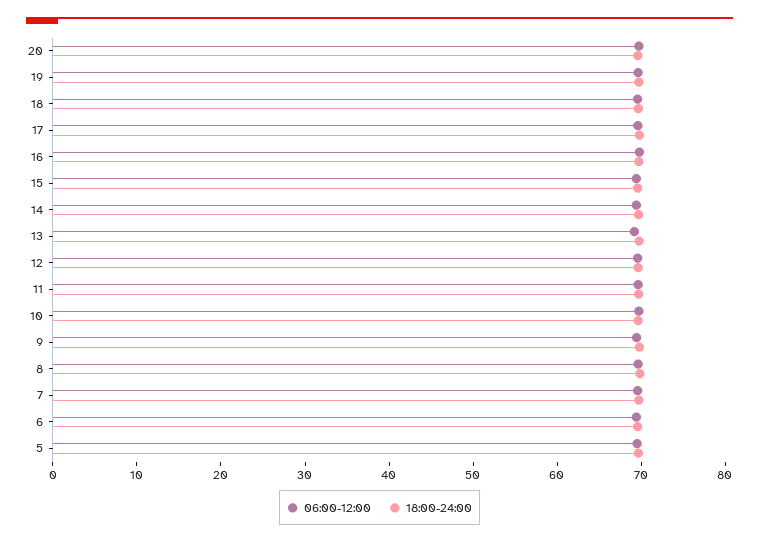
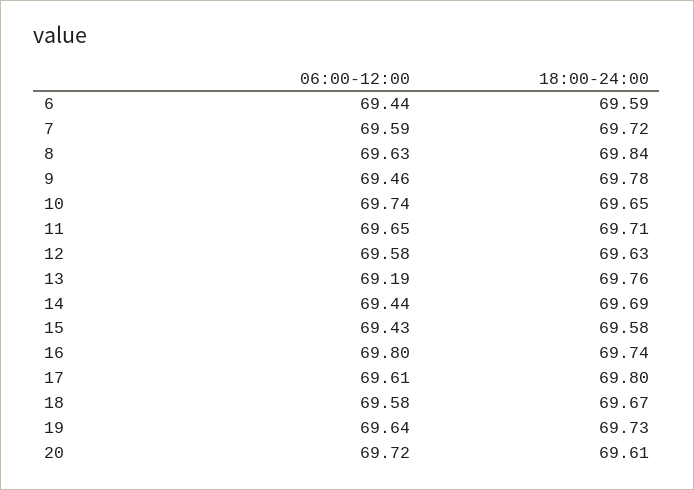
  {
    "06:00-12:00": {
      "20": 69.72,
      "19": 69.64,
      "18": 69.58,
      "17": 69.61,
      "16": 69.8,
      "15": 69.43,
      "14": 69.44,
      "13": 69.19,
      "12": 69.58,
      "11": 69.65,
      "10": 69.74,
      "9": 69.46,
      "8": 69.63,
      "7": 69.59,
-     "6": 69.44,
+     "6": 69.44
-     "5": 70
    },
    "18:00-24:00": {
      "20": 69.61,
      "19": 69.73,
      "18": 69.67,
      "17": 69.8,
      "16": 69.74,
      "15": 69.58,
      "14": 69.69,
      "13": 69.76,
      "12": 69.63,
      "11": 69.71,
      "10": 69.65,
      "9": 69.78,
      "8": 69.84,
      "7": 69.72,
-     "6": 69.59,
+     "6": 69.59
-     "5": 70
    }
  }

